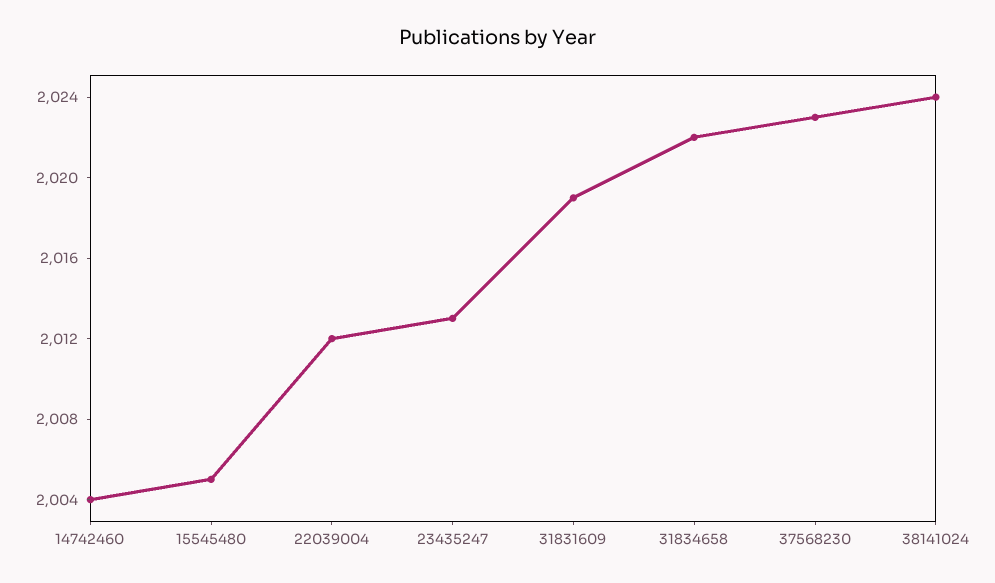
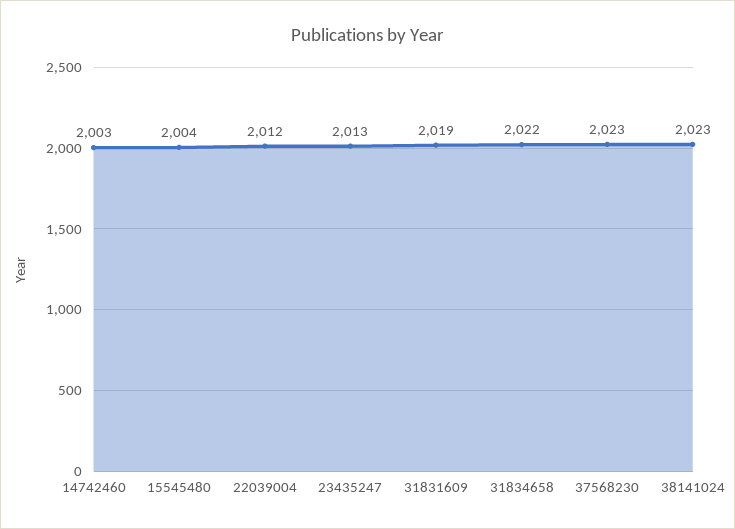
  {
-   "14742460": 2004,
+   "14742460": 2003,
-   "15545480": 2005,
+   "15545480": 2004,
    "22039004": 2012,
    "23435247": 2013,
    "31831609": 2019,
    "31834658": 2022,
    "37568230": 2023,
-   "38141024": 2024
+   "38141024": 2023
  }

